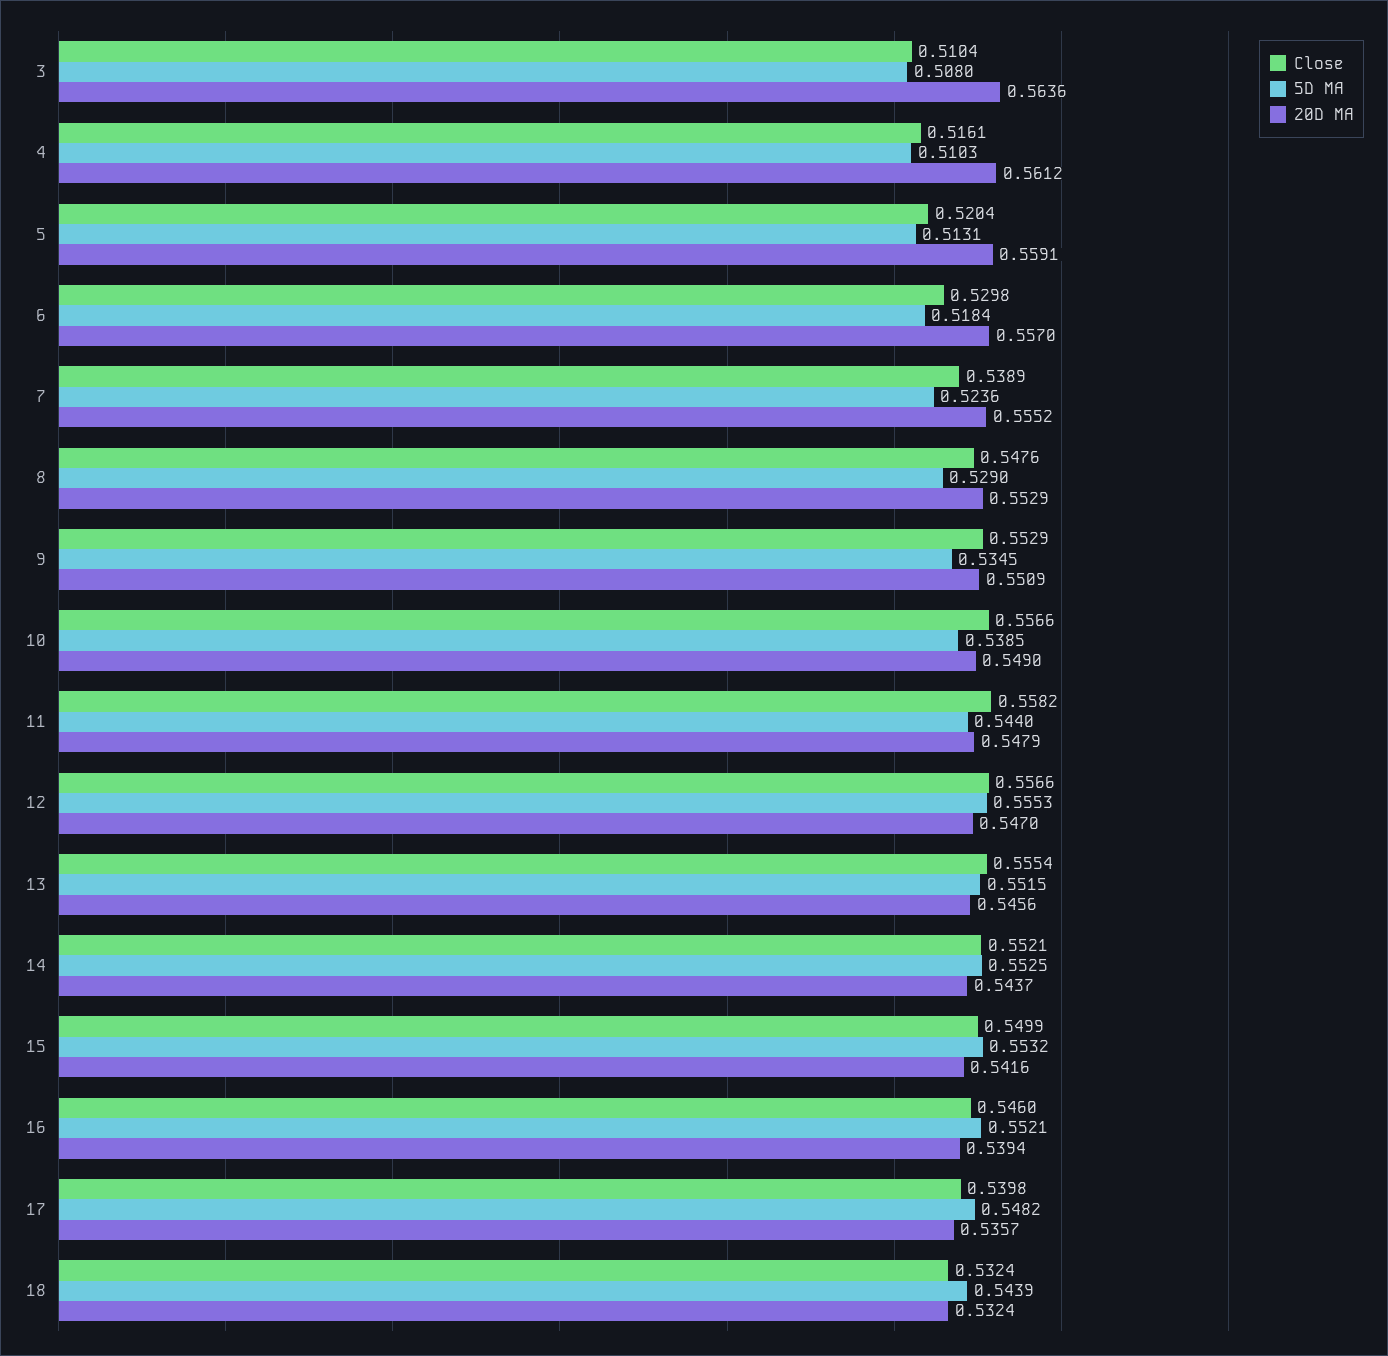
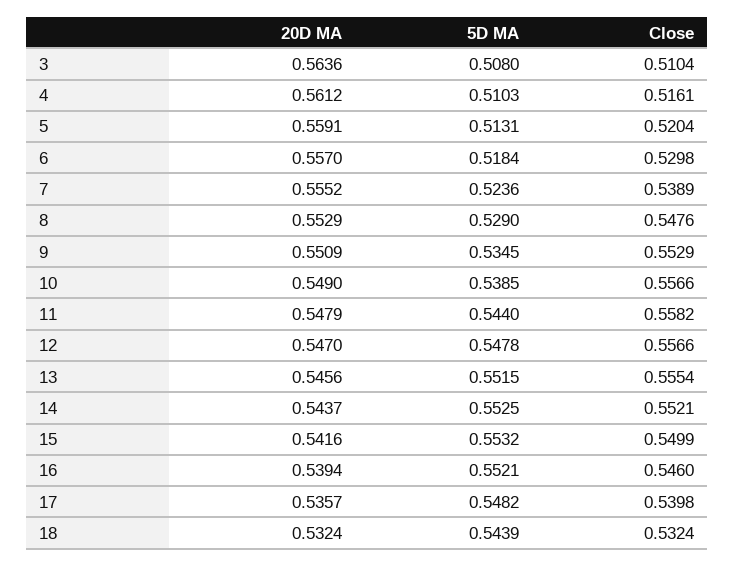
  {
    "Close": {
      "3": 0.5104,
      "4": 0.5161,
      "5": 0.5204,
      "6": 0.5298,
      "7": 0.5389,
      "8": 0.5476,
      "9": 0.5529,
      "10": 0.5566,
      "11": 0.5582,
      "12": 0.5566,
      "13": 0.5554,
      "14": 0.5521,
      "15": 0.5499,
      "16": 0.546,
      "17": 0.5398,
      "18": 0.5324
    },
    "5D MA": {
      "3": 0.508,
      "4": 0.5103,
      "5": 0.5131,
      "6": 0.5184,
      "7": 0.5236,
      "8": 0.529,
      "9": 0.5345,
      "10": 0.5385,
      "11": 0.544,
-     "12": 0.5553,
+     "12": 0.5478,
      "13": 0.5515,
      "14": 0.5525,
      "15": 0.5532,
      "16": 0.5521,
      "17": 0.5482,
      "18": 0.5439
    },
    "20D MA": {
      "3": 0.5636,
      "4": 0.5612,
      "5": 0.5591,
      "6": 0.557,
      "7": 0.5552,
      "8": 0.5529,
      "9": 0.5509,
      "10": 0.549,
      "11": 0.5479,
      "12": 0.547,
      "13": 0.5456,
      "14": 0.5437,
      "15": 0.5416,
      "16": 0.5394,
      "17": 0.5357,
      "18": 0.5324
    }
  }

